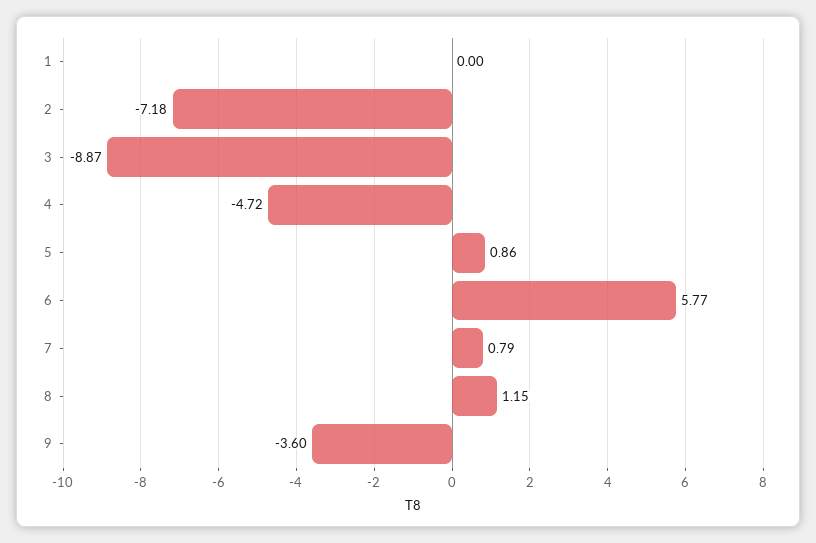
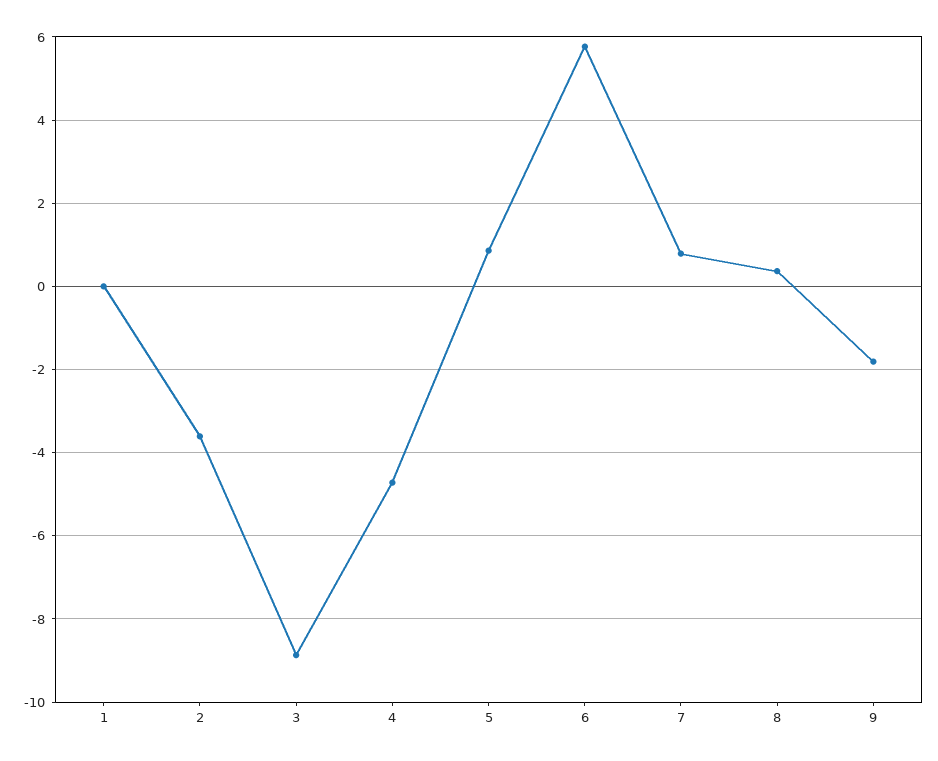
  {
    "1": 0,
-   "2": -7.18,
+   "2": -3.6,
    "3": -8.87,
    "4": -4.72,
    "5": 0.86,
    "6": 5.77,
    "7": 0.79,
-   "8": 1.15,
+   "8": 0.4,
-   "9": -3.6
+   "9": -1.8
  }

